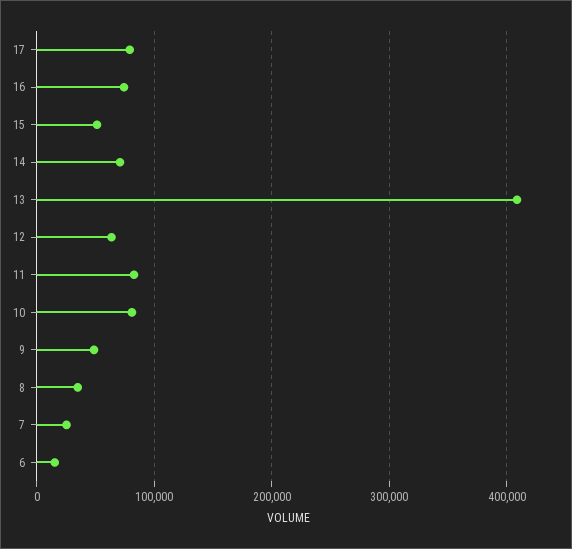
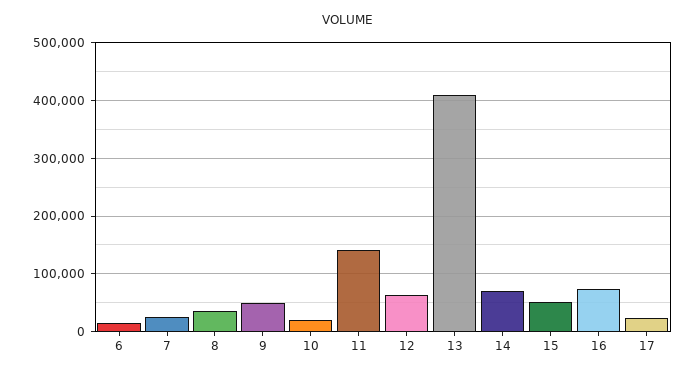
  {
-   "17": 80000,
+   "17": 20000,
    "16": 70000,
    "15": 50000,
    "14": 70000,
    "13": 410000,
    "12": 60000,
-   "11": 80000,
+   "11": 140000,
-   "10": 80000,
+   "10": 20000,
    "9": 50000,
    "8": 40000,
    "7": 30000,
    "6": 20000
  }

